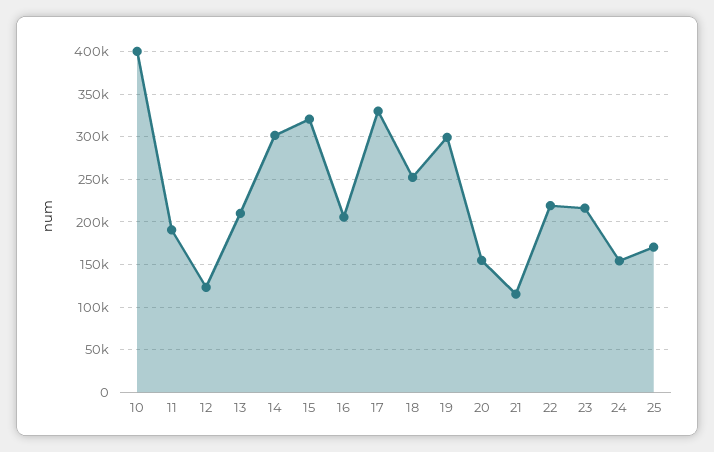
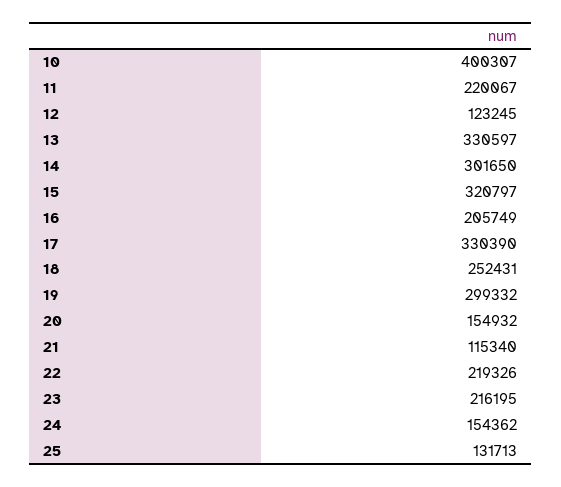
  {
    "10": 400307,
-   "11": 190000,
+   "11": 220067,
    "12": 123245,
-   "13": 210000,
+   "13": 330597,
    "14": 301650,
    "15": 320797,
    "16": 205749,
    "17": 330390,
    "18": 252431,
    "19": 299332,
    "20": 154932,
    "21": 115340,
    "22": 219326,
    "23": 216195,
    "24": 154362,
-   "25": 170000
+   "25": 131713
  }

